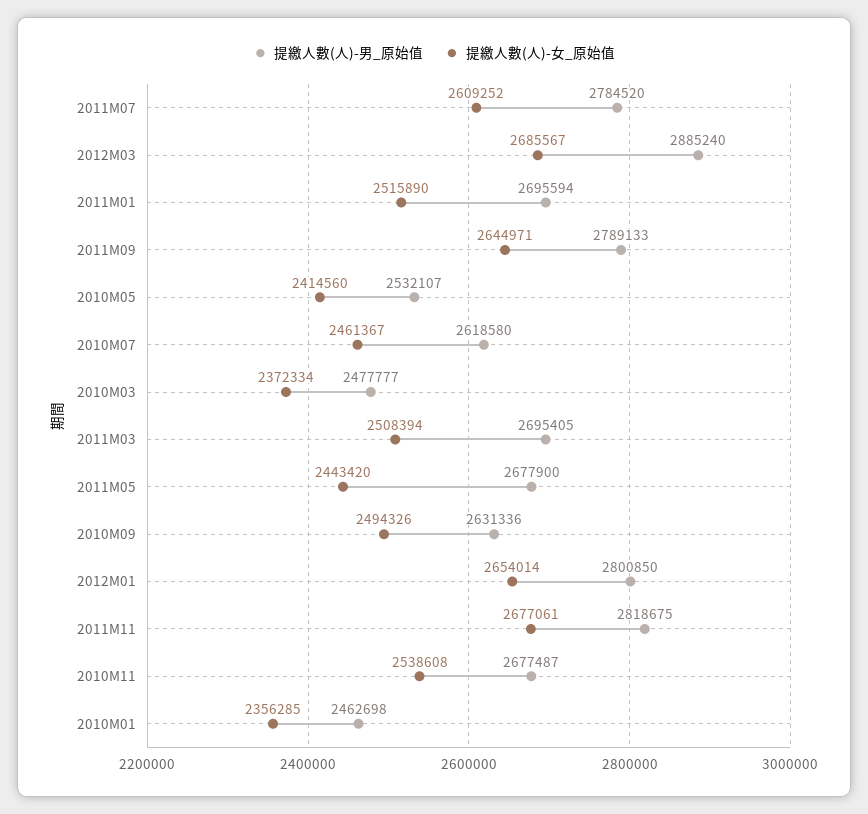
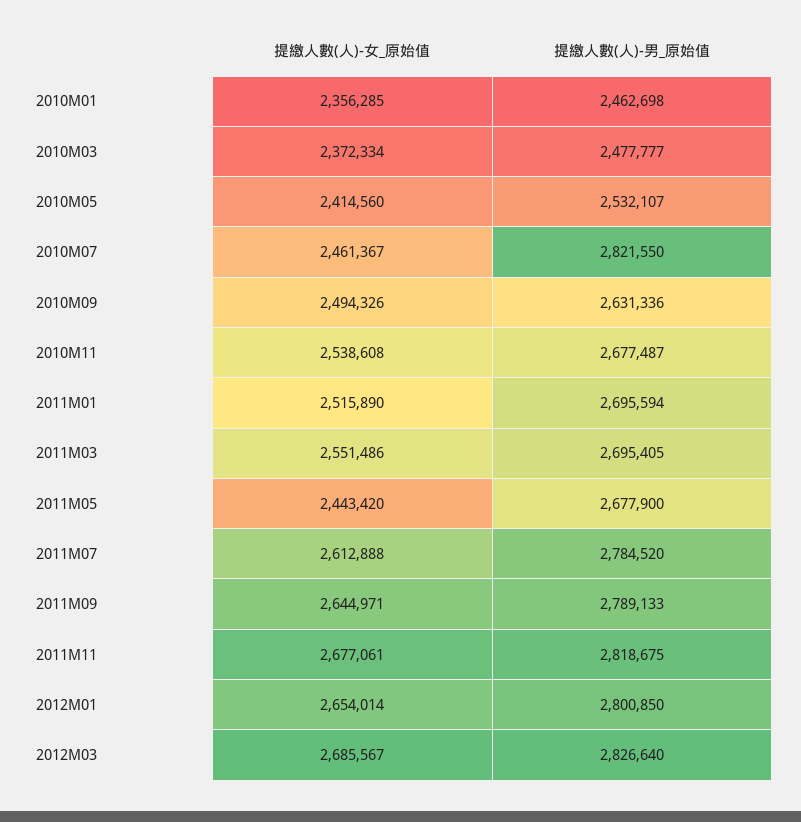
  {
    "提繳人數(人)-男_原始值": {
      "2011M07": 2784520,
-     "2012M03": 2885240,
+     "2012M03": 2826640,
      "2011M01": 2695594,
      "2011M09": 2789133,
      "2010M05": 2532107,
-     "2010M07": 2618580,
+     "2010M07": 2821550,
      "2010M03": 2477777,
      "2011M03": 2695405,
      "2011M05": 2677900,
      "2010M09": 2631336,
      "2012M01": 2800850,
      "2011M11": 2818675,
      "2010M11": 2677487,
      "2010M01": 2462698
    },
    "提繳人數(人)-女_原始值": {
-     "2011M07": 2609252,
+     "2011M07": 2612888,
      "2012M03": 2685567,
      "2011M01": 2515890,
      "2011M09": 2644971,
      "2010M05": 2414560,
      "2010M07": 2461367,
      "2010M03": 2372334,
-     "2011M03": 2508394,
+     "2011M03": 2551486,
      "2011M05": 2443420,
      "2010M09": 2494326,
      "2012M01": 2654014,
      "2011M11": 2677061,
      "2010M11": 2538608,
      "2010M01": 2356285
    }
  }

